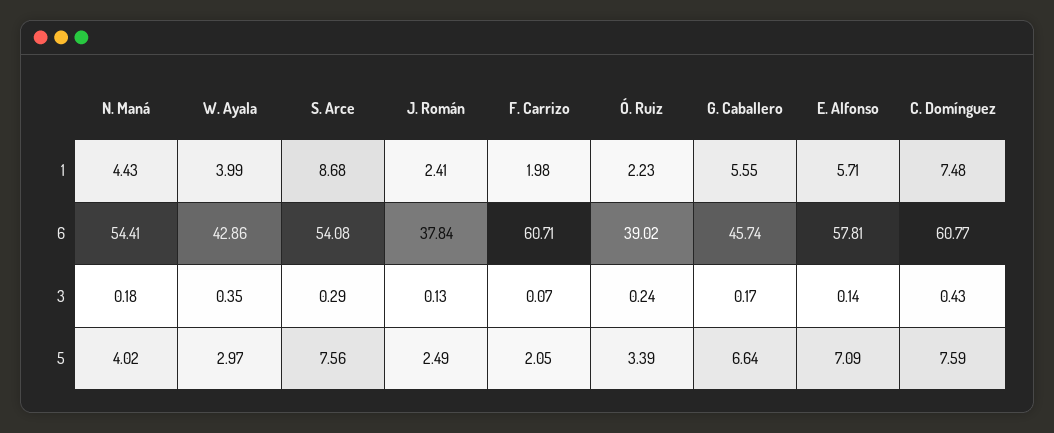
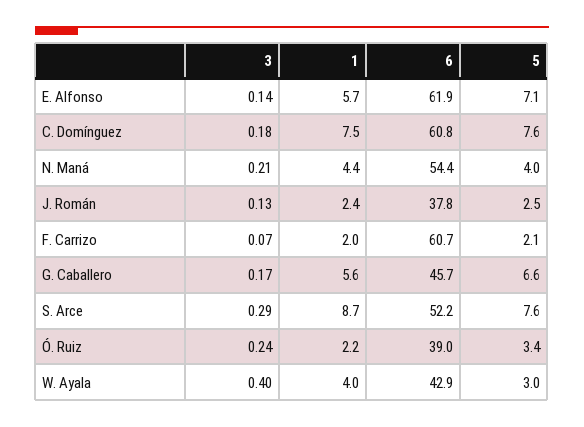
  {
    "N. Maná": {
      "1": 4.43,
      "6": 54.41,
-     "3": 0.18,
+     "3": 0.21,
      "5": 4.02
    },
    "W. Ayala": {
      "1": 3.99,
      "6": 42.86,
-     "3": 0.35,
+     "3": 0.4,
      "5": 2.97
    },
    "S. Arce": {
      "1": 8.68,
-     "6": 54.08,
+     "6": 52.2,
      "3": 0.29,
      "5": 7.56
    },
    "J. Román": {
      "1": 2.41,
      "6": 37.84,
      "3": 0.13,
      "5": 2.49
    },
    "F. Carrizo": {
      "1": 1.98,
      "6": 60.71,
      "3": 0.07,
      "5": 2.05
    },
    "Ó. Ruiz": {
      "1": 2.23,
      "6": 39.02,
      "3": 0.24,
      "5": 3.39
    },
    "G. Caballero": {
      "1": 5.55,
      "6": 45.74,
      "3": 0.17,
      "5": 6.64
    },
    "E. Alfonso": {
      "1": 5.71,
-     "6": 57.81,
+     "6": 61.9,
      "3": 0.14,
      "5": 7.09
    },
    "C. Domínguez": {
      "1": 7.48,
      "6": 60.77,
-     "3": 0.43,
+     "3": 0.18,
      "5": 7.59
    }
  }

